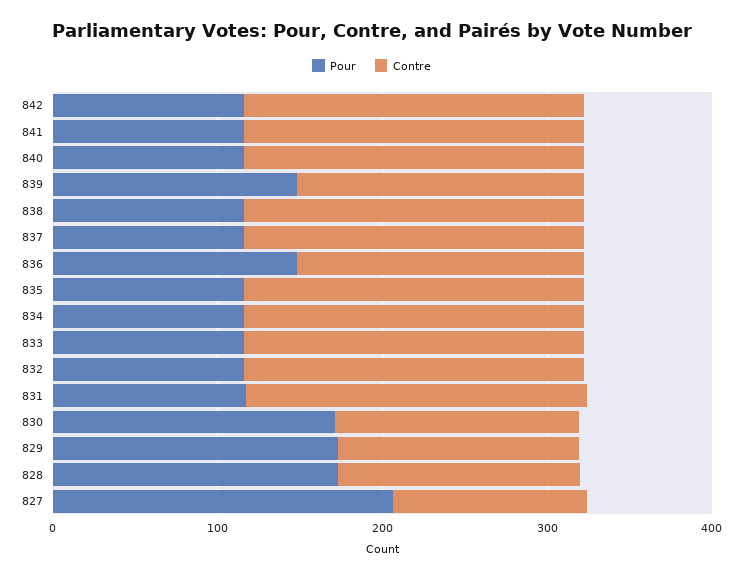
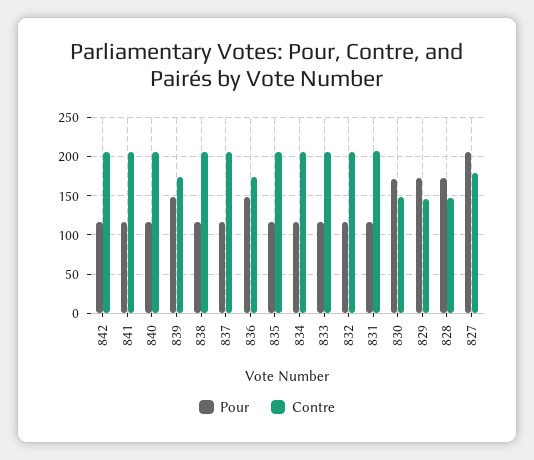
  {
    "Pour": {
      "842": 120,
      "841": 120,
      "840": 120,
      "839": 150,
      "838": 120,
      "837": 120,
      "836": 150,
      "835": 120,
      "834": 120,
      "833": 120,
      "832": 120,
      "831": 120,
      "830": 170,
      "829": 170,
      "828": 170,
      "827": 210
    },
    "Contre": {
      "842": 210,
      "841": 210,
      "840": 210,
      "839": 170,
      "838": 210,
      "837": 210,
      "836": 170,
      "835": 210,
      "834": 210,
      "833": 210,
      "832": 210,
      "831": 210,
      "830": 150,
      "829": 150,
      "828": 150,
-     "827": 120
+     "827": 180
    }
  }

